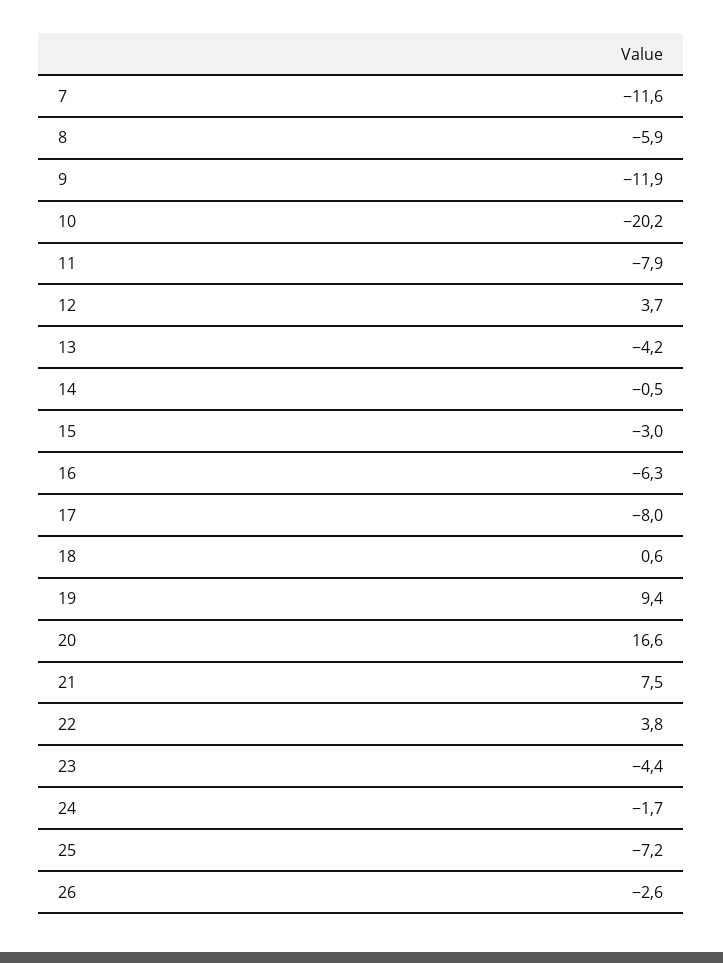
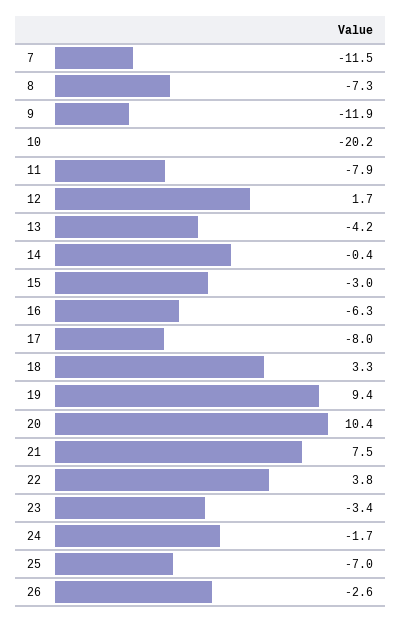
  {
-   "7": -11.6,
+   "7": -11.5,
-   "8": -5.9,
+   "8": -7.3,
    "9": -11.9,
    "10": -20.2,
    "11": -7.9,
-   "12": 3.7,
+   "12": 1.7,
    "13": -4.2,
-   "14": -0.5,
+   "14": -0.4,
    "15": -3,
    "16": -6.3,
    "17": -8,
-   "18": 0.6,
+   "18": 3.3,
    "19": 9.4,
-   "20": 16.6,
+   "20": 10.4,
    "21": 7.5,
    "22": 3.8,
-   "23": -4.4,
+   "23": -3.4,
    "24": -1.7,
-   "25": -7.2,
+   "25": -7,
    "26": -2.6
  }

